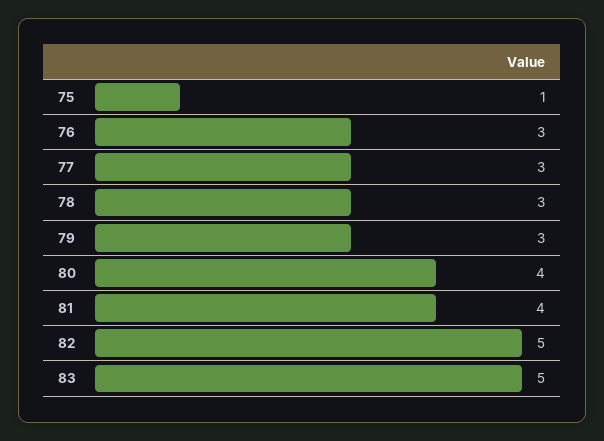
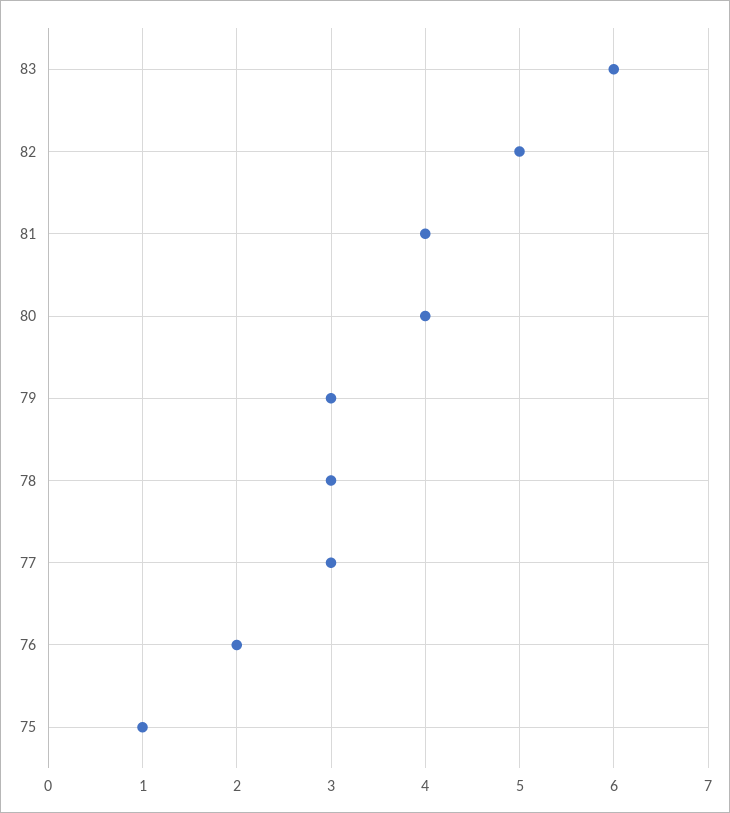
  {
    "75": 1,
-   "76": 3,
+   "76": 2,
    "77": 3,
    "78": 3,
    "79": 3,
    "80": 4,
    "81": 4,
    "82": 5,
-   "83": 5
+   "83": 6
  }

